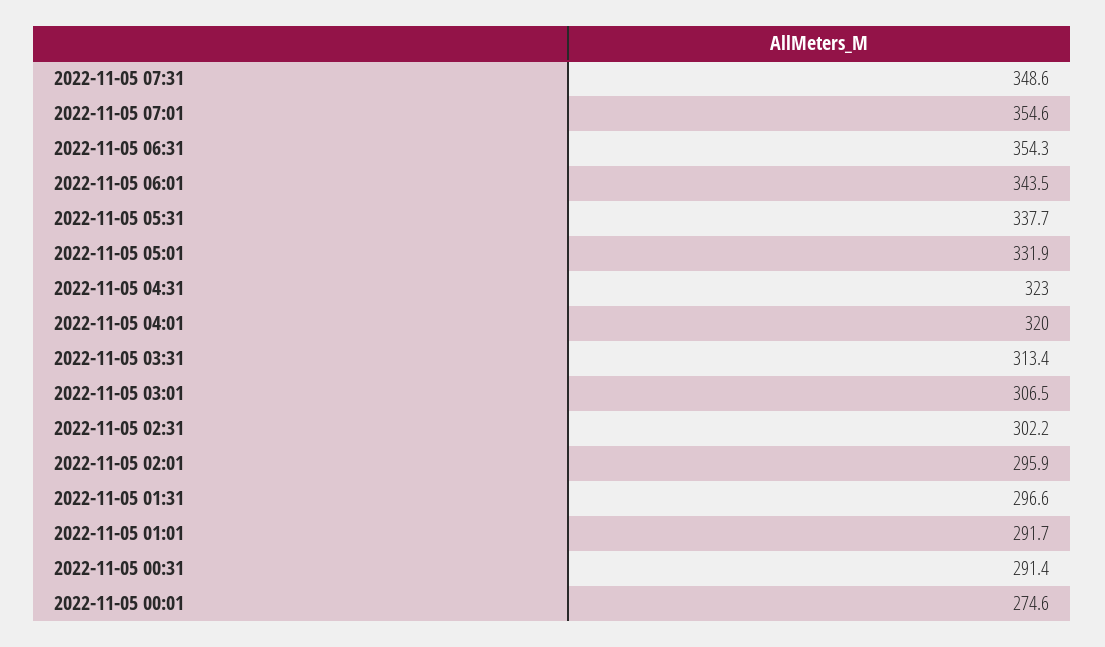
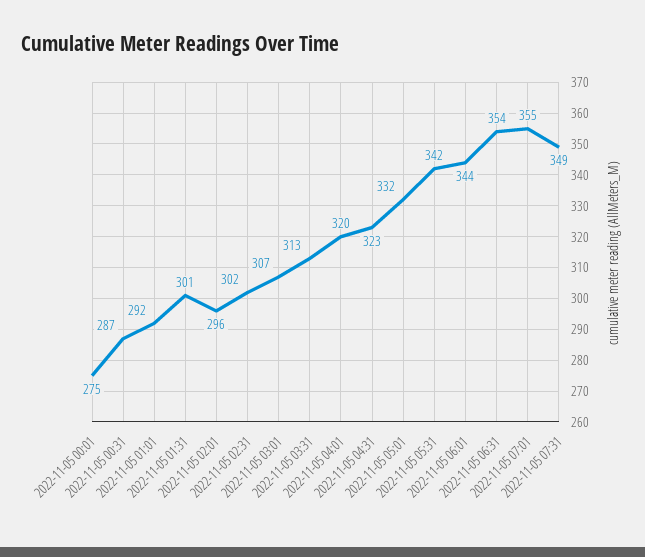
  {
    "2022-11-05 07:31": 348.6,
    "2022-11-05 07:01": 354.6,
    "2022-11-05 06:31": 354.3,
    "2022-11-05 06:01": 343.5,
-   "2022-11-05 05:31": 337.7,
+   "2022-11-05 05:31": 342,
    "2022-11-05 05:01": 331.9,
    "2022-11-05 04:31": 323,
    "2022-11-05 04:01": 320,
    "2022-11-05 03:31": 313.4,
    "2022-11-05 03:01": 306.5,
    "2022-11-05 02:31": 302.2,
    "2022-11-05 02:01": 295.9,
-   "2022-11-05 01:31": 296.6,
+   "2022-11-05 01:31": 301,
    "2022-11-05 01:01": 291.7,
-   "2022-11-05 00:31": 291.4,
+   "2022-11-05 00:31": 287,
    "2022-11-05 00:01": 274.6
  }

